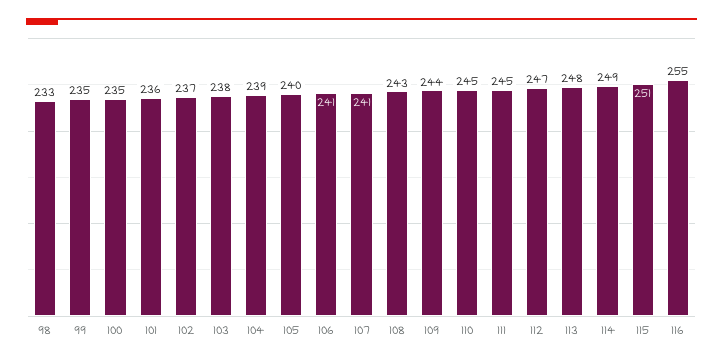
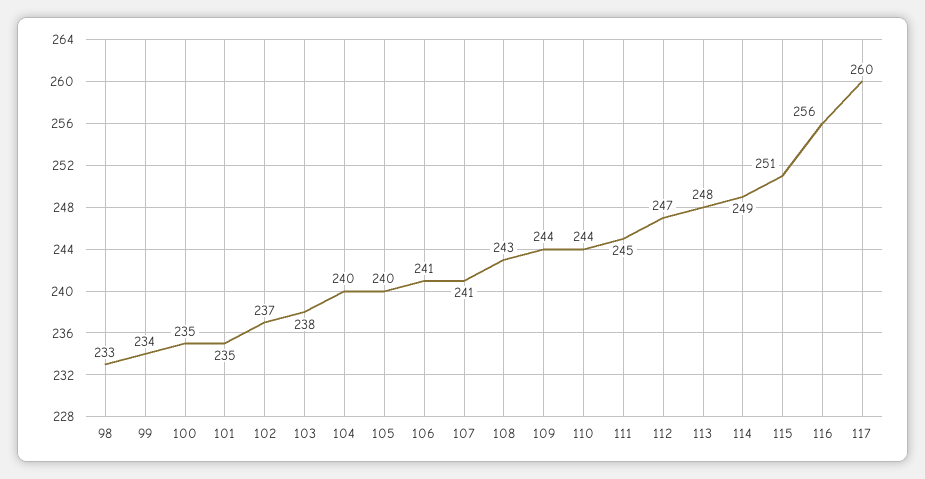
  {
    "98": 233,
-   "99": 235,
+   "99": 234,
    "100": 235,
-   "101": 236,
+   "101": 235,
    "102": 237,
    "103": 238,
-   "104": 239,
+   "104": 240,
    "105": 240,
    "106": 241,
    "107": 241,
    "108": 243,
    "109": 244,
-   "110": 245,
+   "110": 244,
    "111": 245,
    "112": 247,
    "113": 248,
    "114": 249,
    "115": 251,
-   "116": 255
+   "116": 256,
+   "117": 260
  }

